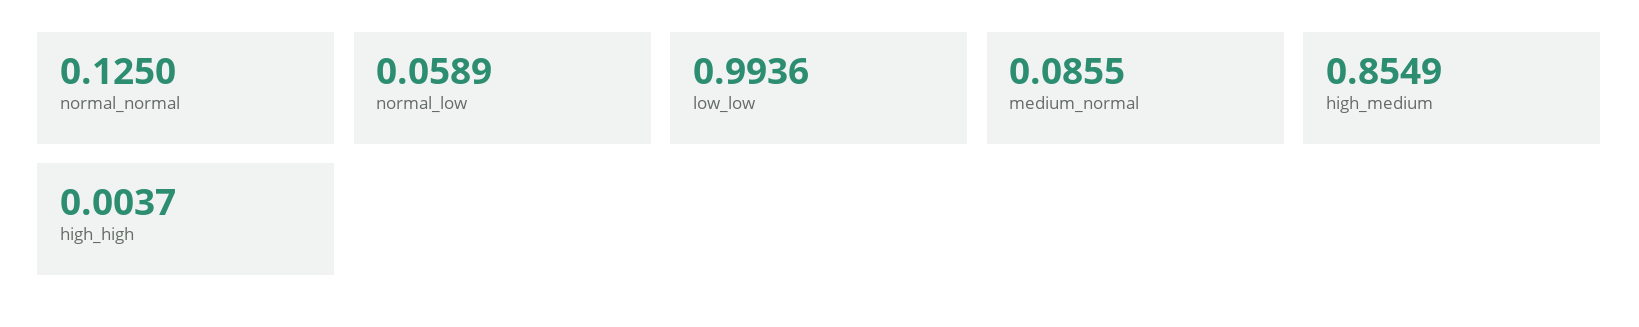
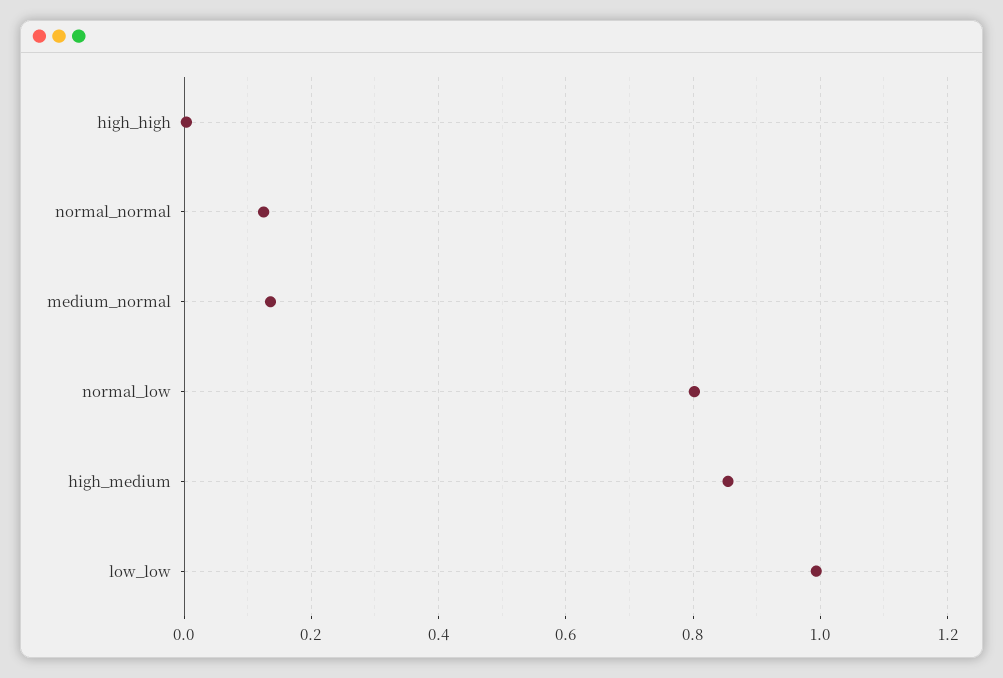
  {
    "normal_normal": 0.125,
-   "normal_low": 0.0589,
+   "normal_low": 0.8,
    "low_low": 0.9936,
-   "medium_normal": 0.0855,
+   "medium_normal": 0.14,
    "high_medium": 0.8549,
    "high_high": 0.0037
  }

